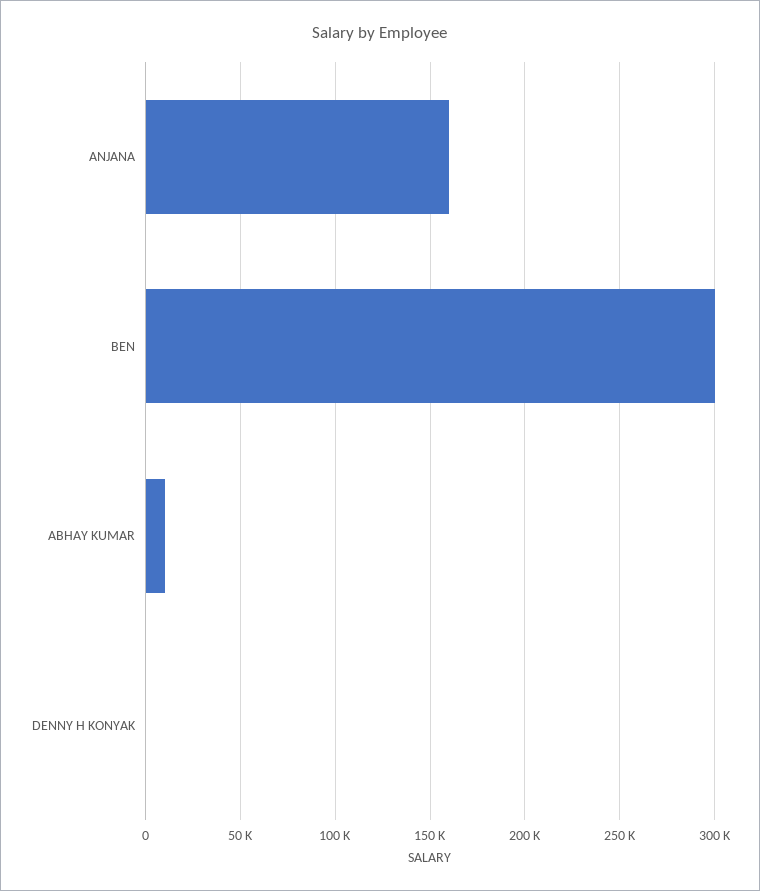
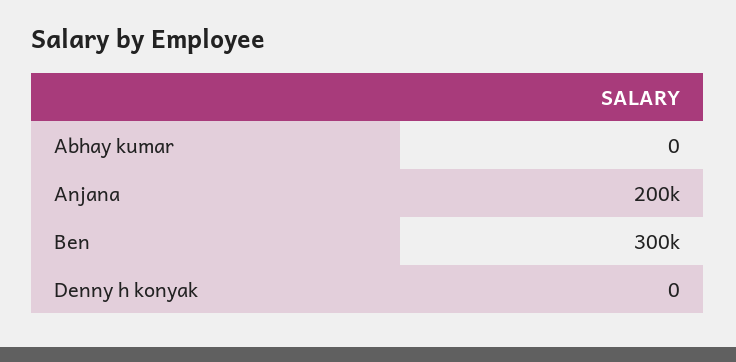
  {
-   "ANJANA": 160000,
+   "ANJANA": 200000,
    "BEN": 300000,
-   "ABHAY KUMAR": 10000,
+   "ABHAY KUMAR": 0,
    "DENNY H KONYAK": 0
  }

